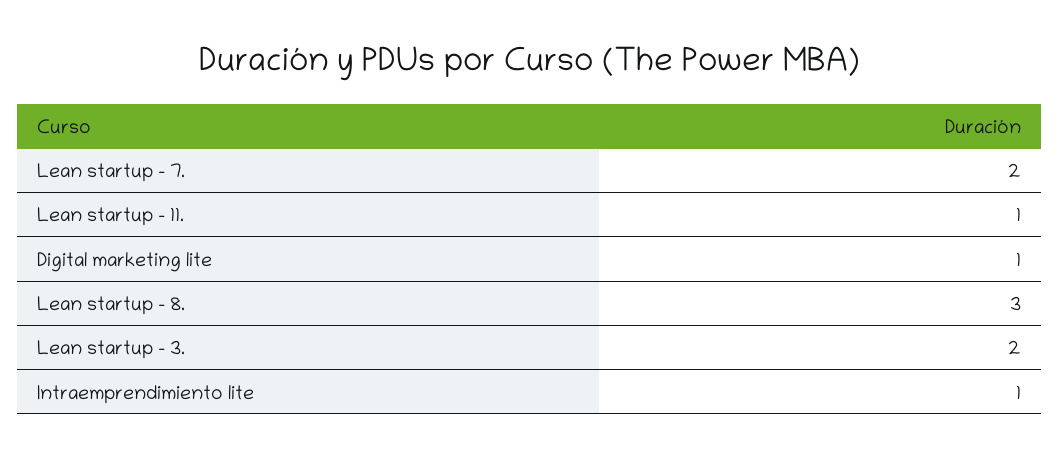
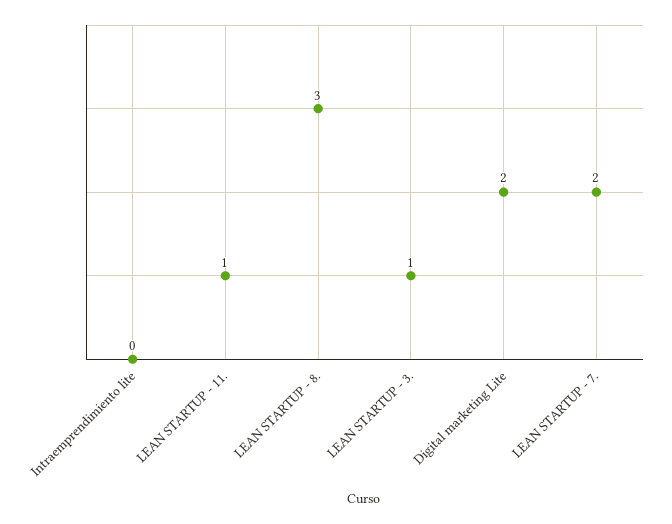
  {
    "Lean startup - 7.": 2,
    "Lean startup - 11.": 1,
-   "Digital marketing lite": 1,
+   "Digital marketing lite": 2,
    "Lean startup - 8.": 3,
-   "Lean startup - 3.": 2,
+   "Lean startup - 3.": 1,
-   "Intraemprendimiento lite": 1
+   "Intraemprendimiento lite": 0
  }

